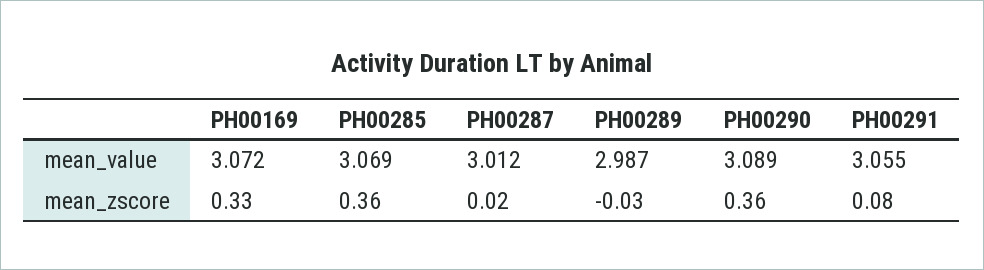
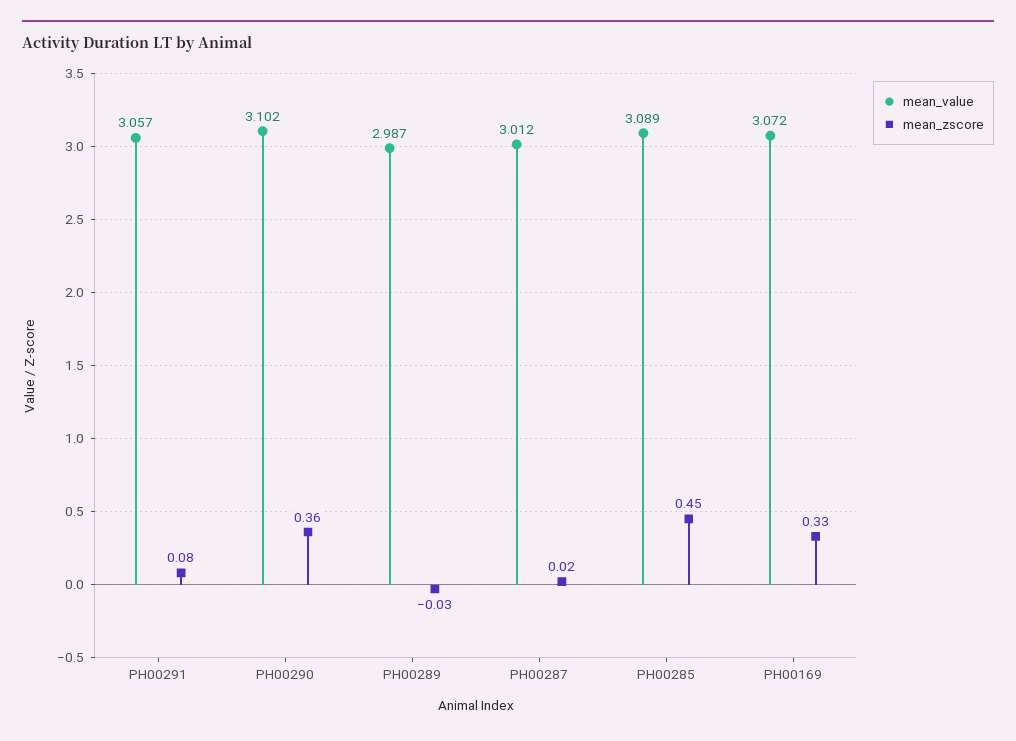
  {
    "mean_value": {
      "PH00169": 3.072,
-     "PH00285": 3.069,
+     "PH00285": 3.089,
      "PH00287": 3.012,
      "PH00289": 2.987,
-     "PH00290": 3.089,
+     "PH00290": 3.102,
-     "PH00291": 3.055
+     "PH00291": 3.057
    },
    "mean_zscore": {
      "PH00169": 0.33,
-     "PH00285": 0.36,
+     "PH00285": 0.45,
      "PH00287": 0.02,
      "PH00289": -0.03,
      "PH00290": 0.36,
      "PH00291": 0.08
    }
  }

